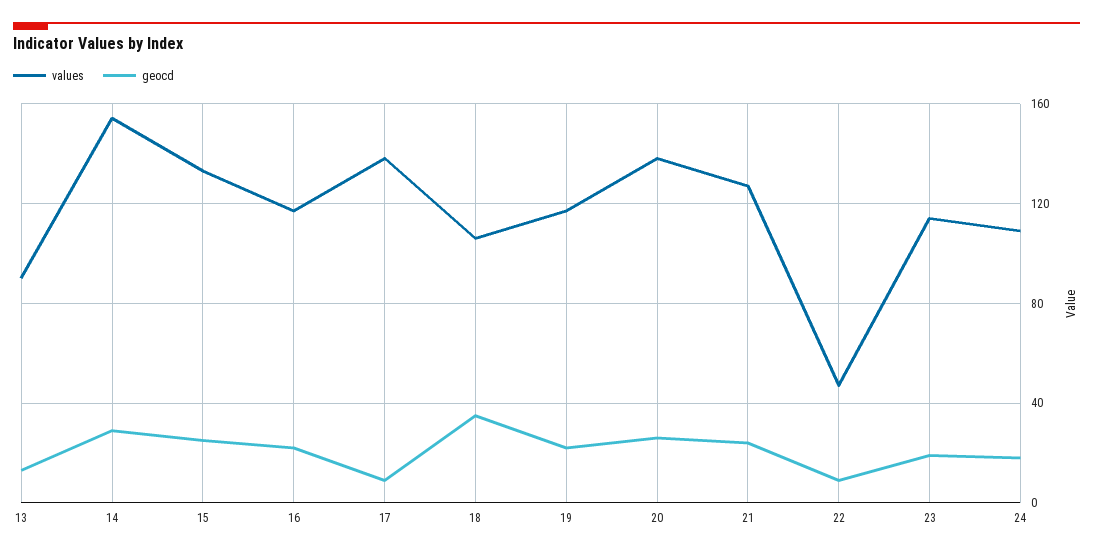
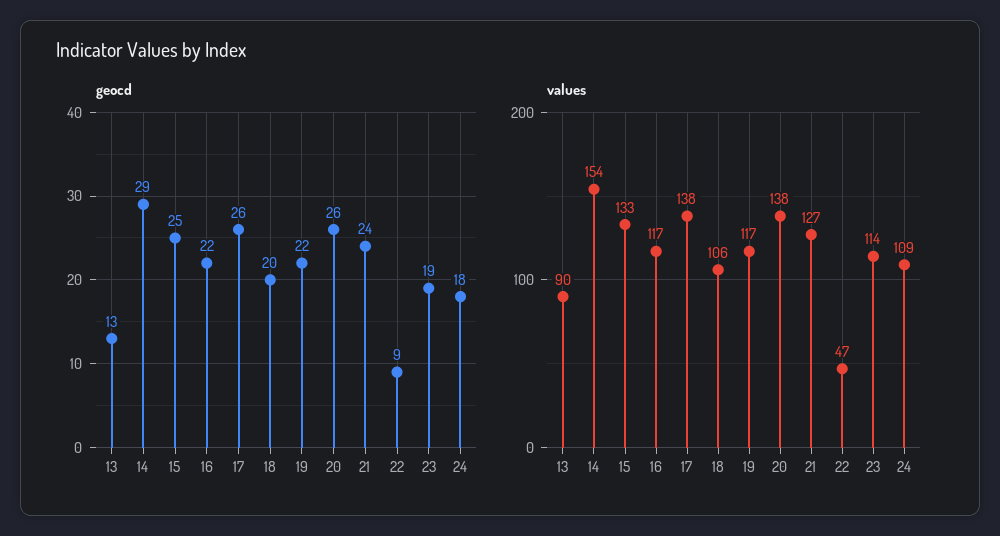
  {
    "values": {
      "13": 90,
      "14": 154,
      "15": 133,
      "16": 117,
      "17": 138,
      "18": 106,
      "19": 117,
      "20": 138,
      "21": 127,
      "22": 47,
      "23": 114,
      "24": 109
    },
    "geocd": {
      "13": 13,
      "14": 29,
      "15": 25,
      "16": 22,
-     "17": 10,
+     "17": 26,
-     "18": 35,
+     "18": 20,
      "19": 22,
      "20": 26,
      "21": 24,
      "22": 9,
      "23": 19,
      "24": 18
    }
  }

